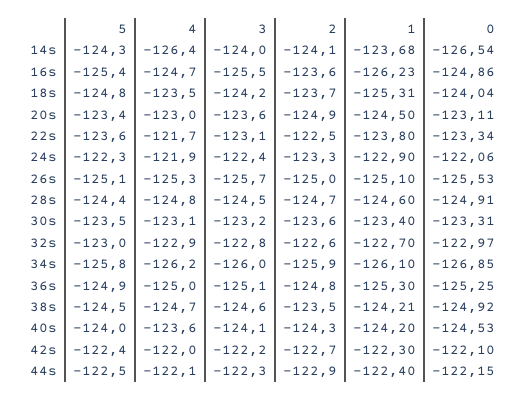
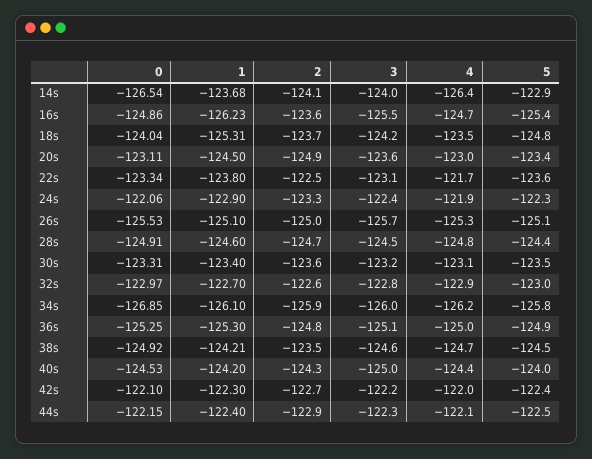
  {
    "5": {
-     "14s": -124.3,
+     "14s": -122.9,
      "16s": -125.4,
      "18s": -124.8,
      "20s": -123.4,
      "22s": -123.6,
      "24s": -122.3,
      "26s": -125.1,
      "28s": -124.4,
      "30s": -123.5,
      "32s": -123,
      "34s": -125.8,
      "36s": -124.9,
      "38s": -124.5,
      "40s": -124,
      "42s": -122.4,
      "44s": -122.5
    },
    "4": {
      "14s": -126.4,
      "16s": -124.7,
      "18s": -123.5,
      "20s": -123,
      "22s": -121.7,
      "24s": -121.9,
      "26s": -125.3,
      "28s": -124.8,
      "30s": -123.1,
      "32s": -122.9,
      "34s": -126.2,
      "36s": -125,
      "38s": -124.7,
-     "40s": -123.6,
+     "40s": -124.4,
      "42s": -122,
      "44s": -122.1
    },
    "3": {
      "14s": -124,
      "16s": -125.5,
      "18s": -124.2,
      "20s": -123.6,
      "22s": -123.1,
      "24s": -122.4,
      "26s": -125.7,
      "28s": -124.5,
      "30s": -123.2,
      "32s": -122.8,
      "34s": -126,
      "36s": -125.1,
      "38s": -124.6,
-     "40s": -124.1,
+     "40s": -125,
      "42s": -122.2,
      "44s": -122.3
    },
    "2": {
      "14s": -124.1,
      "16s": -123.6,
      "18s": -123.7,
      "20s": -124.9,
      "22s": -122.5,
      "24s": -123.3,
      "26s": -125,
      "28s": -124.7,
      "30s": -123.6,
      "32s": -122.6,
      "34s": -125.9,
      "36s": -124.8,
      "38s": -123.5,
      "40s": -124.3,
      "42s": -122.7,
      "44s": -122.9
    },
    "1": {
      "14s": -123.68,
      "16s": -126.23,
      "18s": -125.31,
      "20s": -124.5,
      "22s": -123.8,
      "24s": -122.9,
      "26s": -125.1,
      "28s": -124.6,
      "30s": -123.4,
      "32s": -122.7,
      "34s": -126.1,
      "36s": -125.3,
      "38s": -124.21,
      "40s": -124.2,
      "42s": -122.3,
      "44s": -122.4
    },
    "0": {
      "14s": -126.54,
      "16s": -124.86,
      "18s": -124.04,
      "20s": -123.11,
      "22s": -123.34,
      "24s": -122.06,
      "26s": -125.53,
      "28s": -124.91,
      "30s": -123.31,
      "32s": -122.97,
      "34s": -126.85,
      "36s": -125.25,
      "38s": -124.92,
      "40s": -124.53,
      "42s": -122.1,
      "44s": -122.15
    }
  }

